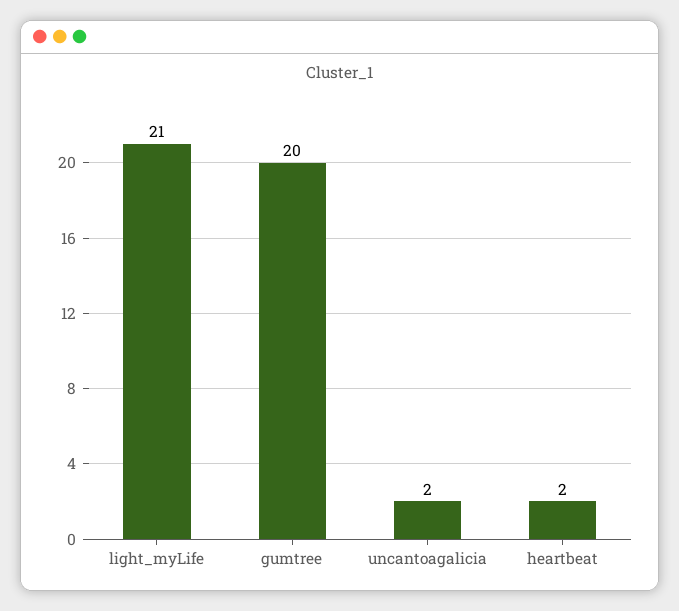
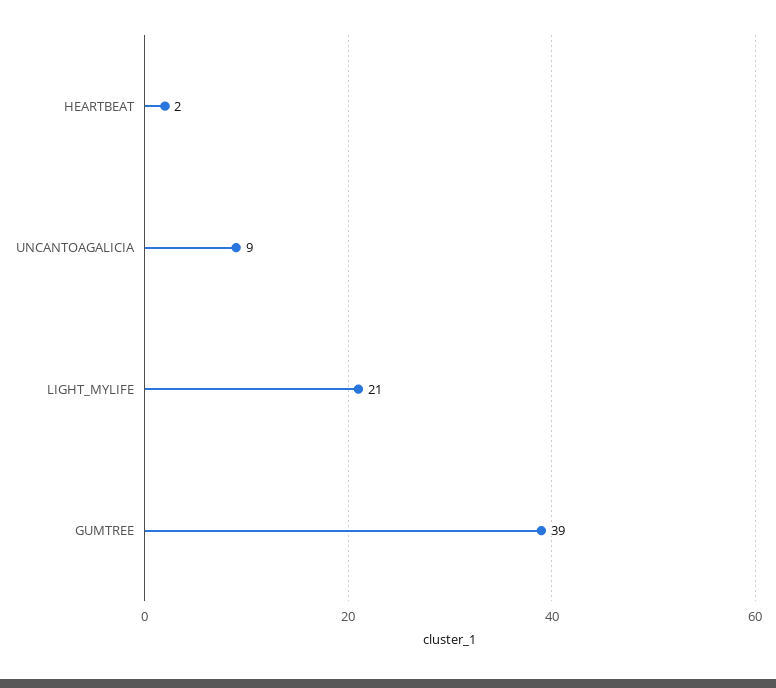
  {
    "light_myLife": 21,
-   "gumtree": 20,
+   "gumtree": 39,
-   "uncantoagalicia": 2,
+   "uncantoagalicia": 9,
    "heartbeat": 2
  }

